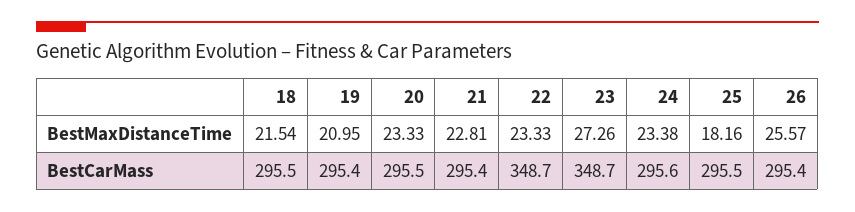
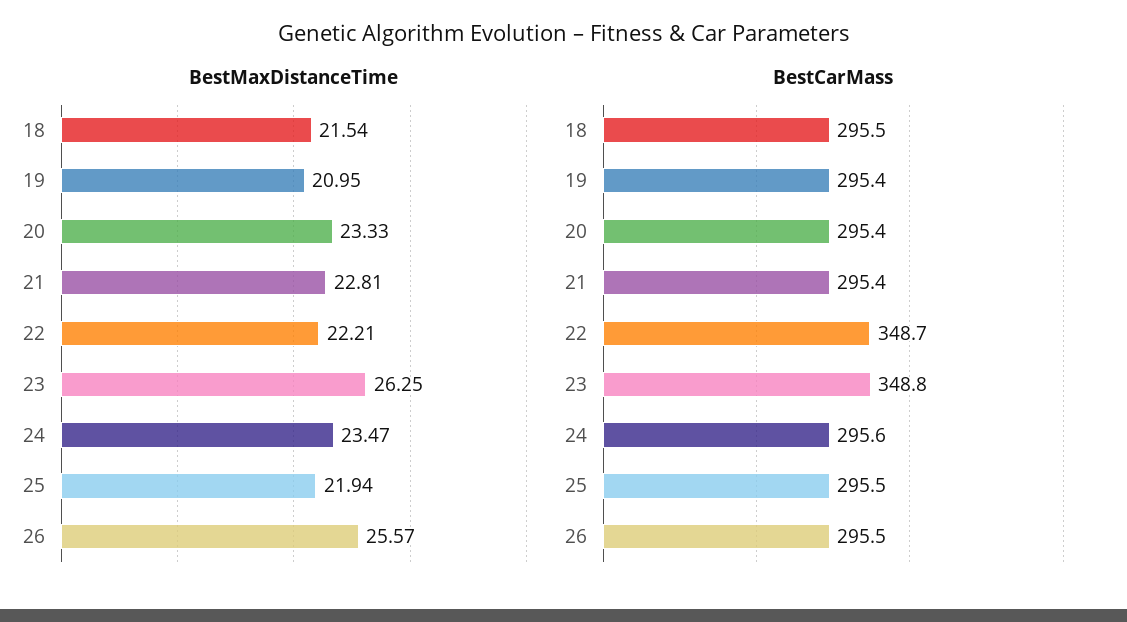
  {
    "BestMaxDistanceTime": {
      "18": 21.54,
      "19": 20.95,
      "20": 23.33,
      "21": 22.81,
-     "22": 23.33,
+     "22": 22.21,
-     "23": 27.26,
+     "23": 26.25,
-     "24": 23.38,
+     "24": 23.47,
-     "25": 18.16,
+     "25": 21.94,
      "26": 25.57
    },
    "BestCarMass": {
      "18": 295.5,
      "19": 295.4,
-     "20": 295.5,
+     "20": 295.4,
      "21": 295.4,
      "22": 348.7,
-     "23": 348.7,
+     "23": 348.8,
      "24": 295.6,
      "25": 295.5,
-     "26": 295.4
+     "26": 295.5
    }
  }

